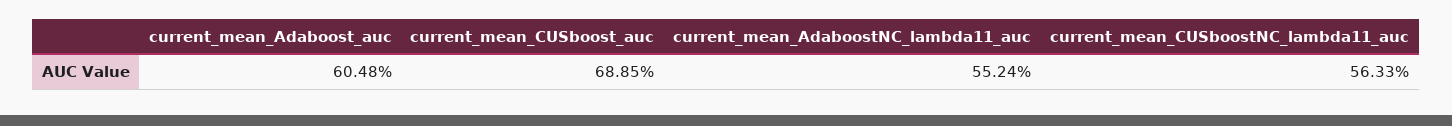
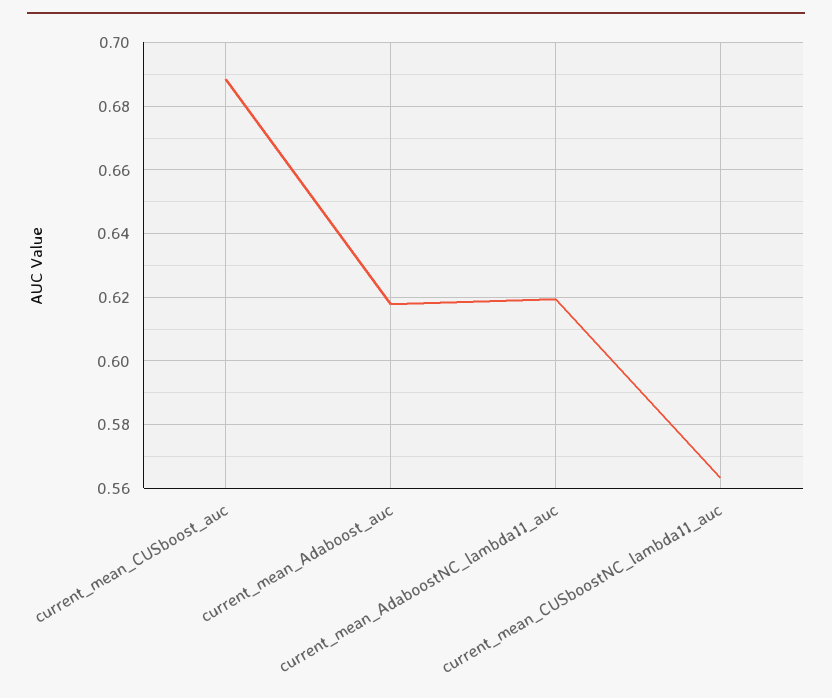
  {
-   "current_mean_Adaboost_auc": 0.6048,
+   "current_mean_Adaboost_auc": 0.618,
    "current_mean_CUSboost_auc": 0.6885,
-   "current_mean_AdaboostNC_lambda11_auc": 0.5524,
+   "current_mean_AdaboostNC_lambda11_auc": 0.62,
    "current_mean_CUSboostNC_lambda11_auc": 0.5633
  }

